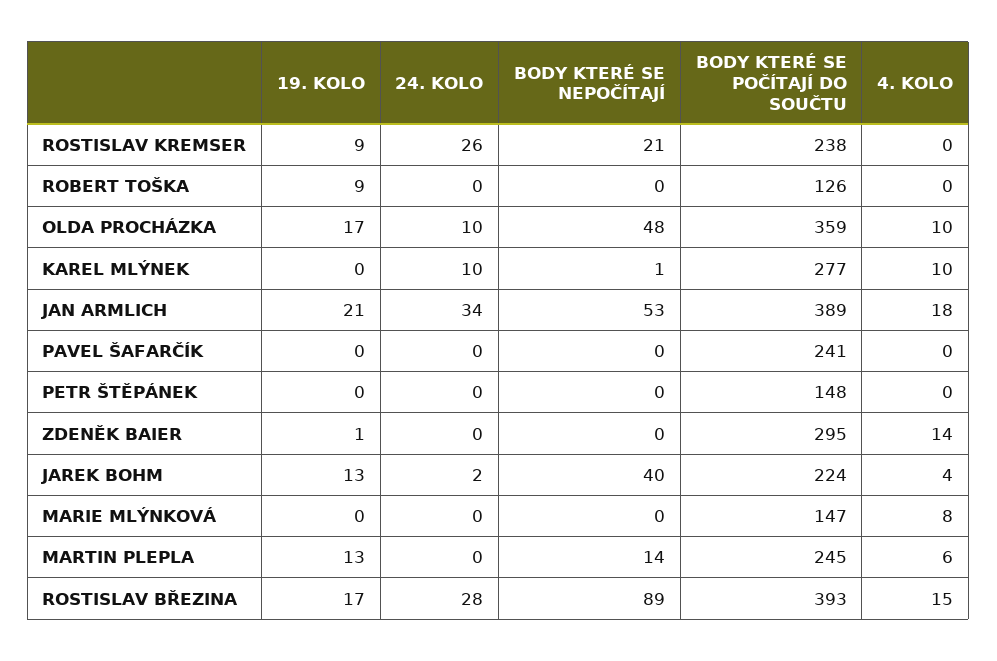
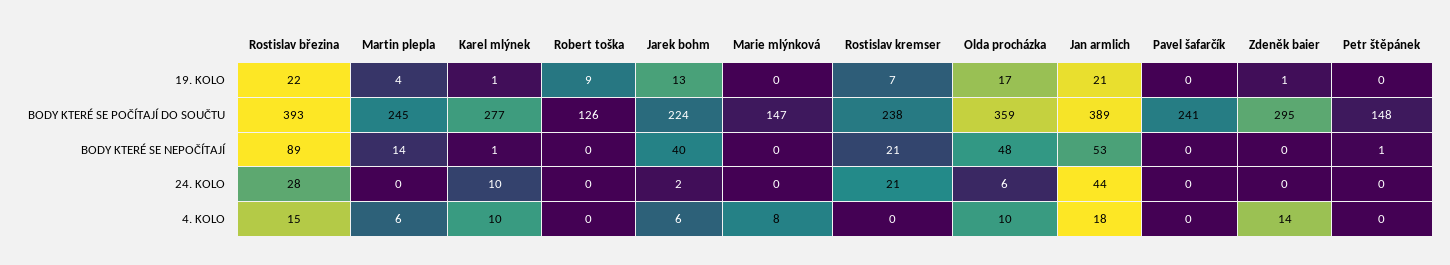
  {
    "19. KOLO": {
-     "ROSTISLAV KREMSER": 9,
+     "ROSTISLAV KREMSER": 7,
      "ROBERT TOŠKA": 9,
      "OLDA PROCHÁZKA": 17,
-     "KAREL MLÝNEK": 0,
+     "KAREL MLÝNEK": 1,
      "JAN ARMLICH": 21,
      "PAVEL ŠAFARČÍK": 0,
      "PETR ŠTĚPÁNEK": 0,
      "ZDENĚK BAIER": 1,
      "JAREK BOHM": 13,
      "MARIE MLÝNKOVÁ": 0,
-     "MARTIN PLEPLA": 13,
+     "MARTIN PLEPLA": 4,
-     "ROSTISLAV BŘEZINA": 17
+     "ROSTISLAV BŘEZINA": 22
    },
    "24. KOLO": {
-     "ROSTISLAV KREMSER": 26,
+     "ROSTISLAV KREMSER": 21,
      "ROBERT TOŠKA": 0,
-     "OLDA PROCHÁZKA": 10,
+     "OLDA PROCHÁZKA": 6,
      "KAREL MLÝNEK": 10,
-     "JAN ARMLICH": 34,
+     "JAN ARMLICH": 44,
      "PAVEL ŠAFARČÍK": 0,
      "PETR ŠTĚPÁNEK": 0,
      "ZDENĚK BAIER": 0,
      "JAREK BOHM": 2,
      "MARIE MLÝNKOVÁ": 0,
      "MARTIN PLEPLA": 0,
      "ROSTISLAV BŘEZINA": 28
    },
    "BODY KTERÉ SE NEPOČÍTAJÍ": {
      "ROSTISLAV KREMSER": 21,
      "ROBERT TOŠKA": 0,
      "OLDA PROCHÁZKA": 48,
      "KAREL MLÝNEK": 1,
      "JAN ARMLICH": 53,
      "PAVEL ŠAFARČÍK": 0,
-     "PETR ŠTĚPÁNEK": 0,
+     "PETR ŠTĚPÁNEK": 1,
      "ZDENĚK BAIER": 0,
      "JAREK BOHM": 40,
      "MARIE MLÝNKOVÁ": 0,
      "MARTIN PLEPLA": 14,
      "ROSTISLAV BŘEZINA": 89
    },
    "BODY KTERÉ SE POČÍTAJÍ DO SOUČTU": {
      "ROSTISLAV KREMSER": 238,
      "ROBERT TOŠKA": 126,
      "OLDA PROCHÁZKA": 359,
      "KAREL MLÝNEK": 277,
      "JAN ARMLICH": 389,
      "PAVEL ŠAFARČÍK": 241,
      "PETR ŠTĚPÁNEK": 148,
      "ZDENĚK BAIER": 295,
      "JAREK BOHM": 224,
      "MARIE MLÝNKOVÁ": 147,
      "MARTIN PLEPLA": 245,
      "ROSTISLAV BŘEZINA": 393
    },
    "4. KOLO": {
      "ROSTISLAV KREMSER": 0,
      "ROBERT TOŠKA": 0,
      "OLDA PROCHÁZKA": 10,
      "KAREL MLÝNEK": 10,
      "JAN ARMLICH": 18,
      "PAVEL ŠAFARČÍK": 0,
      "PETR ŠTĚPÁNEK": 0,
      "ZDENĚK BAIER": 14,
-     "JAREK BOHM": 4,
+     "JAREK BOHM": 6,
      "MARIE MLÝNKOVÁ": 8,
      "MARTIN PLEPLA": 6,
      "ROSTISLAV BŘEZINA": 15
    }
  }

